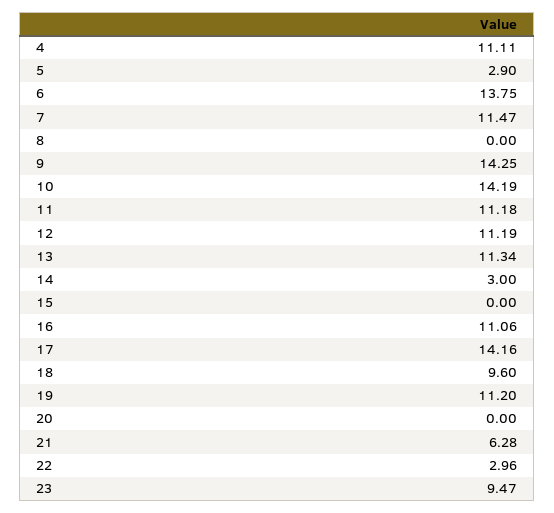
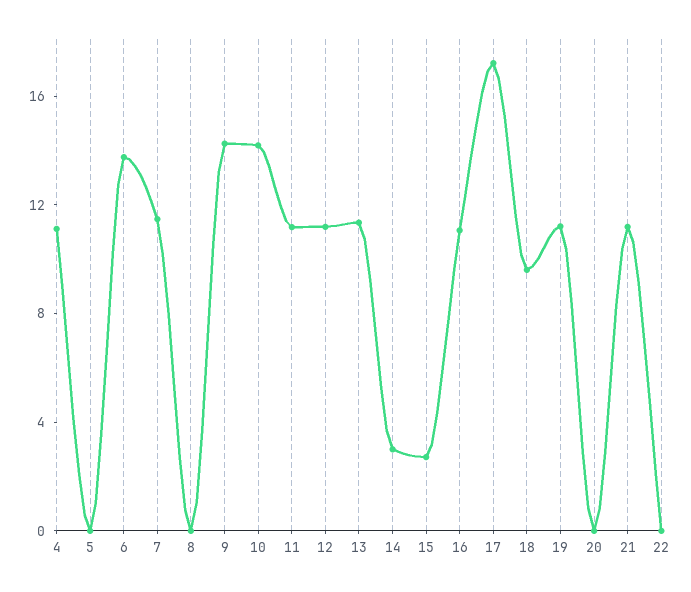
  {
    "4": 11.11,
-   "5": 2.9,
+   "5": 0,
    "6": 13.75,
    "7": 11.47,
    "8": 0,
    "9": 14.25,
    "10": 14.19,
    "11": 11.18,
    "12": 11.19,
    "13": 11.34,
    "14": 3,
-   "15": 0,
+   "15": 3,
    "16": 11.06,
-   "17": 14.16,
+   "17": 17,
    "18": 9.6,
    "19": 11.2,
    "20": 0,
-   "21": 6.28,
+   "21": 11,
-   "22": 2.96,
+   "22": 0
-   "23": 9.47
  }

